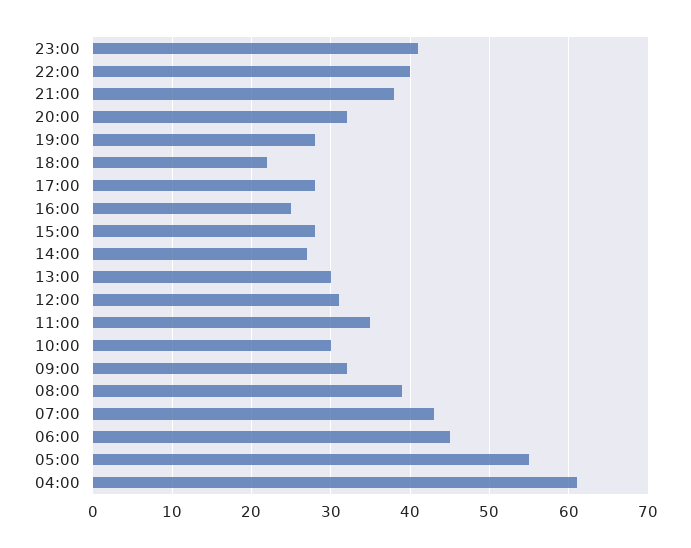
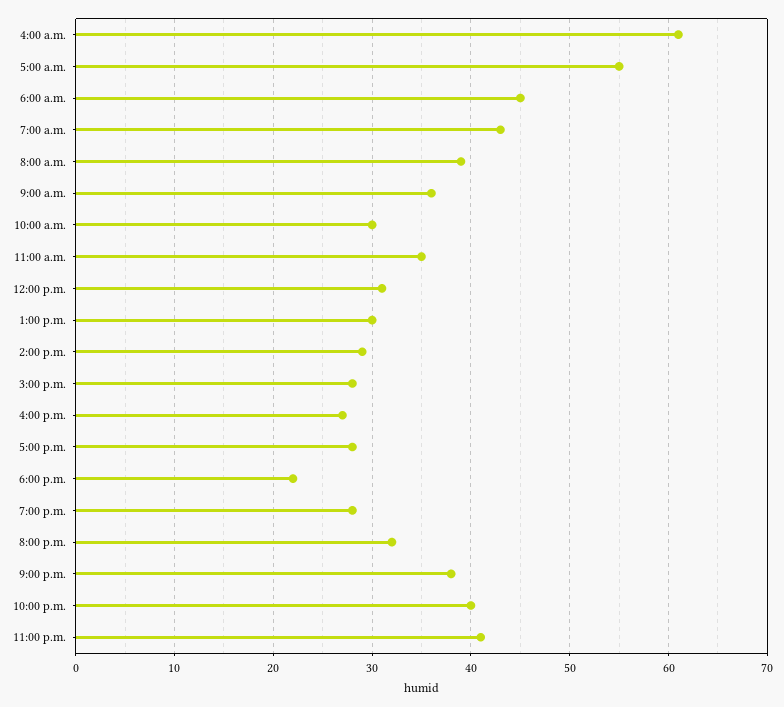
  {
    "23:00": 41,
    "22:00": 40,
    "21:00": 38,
    "20:00": 32,
    "19:00": 28,
    "18:00": 22,
    "17:00": 28,
-   "16:00": 25,
+   "16:00": 27,
    "15:00": 28,
-   "14:00": 27,
+   "14:00": 29,
    "13:00": 30,
    "12:00": 31,
    "11:00": 35,
    "10:00": 30,
-   "09:00": 32,
+   "09:00": 36,
    "08:00": 39,
    "07:00": 43,
    "06:00": 45,
    "05:00": 55,
    "04:00": 61
  }

